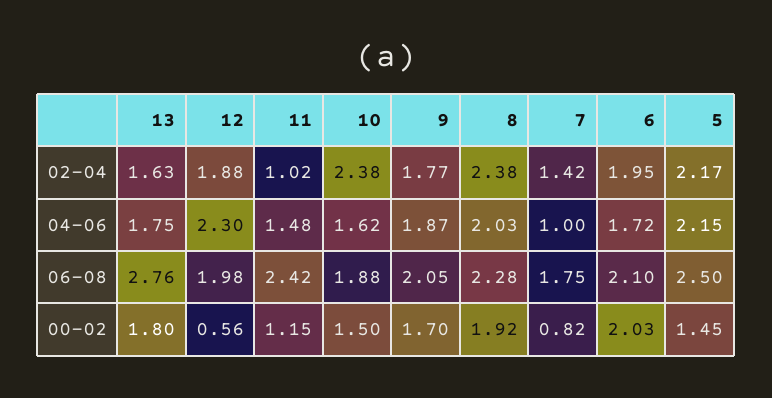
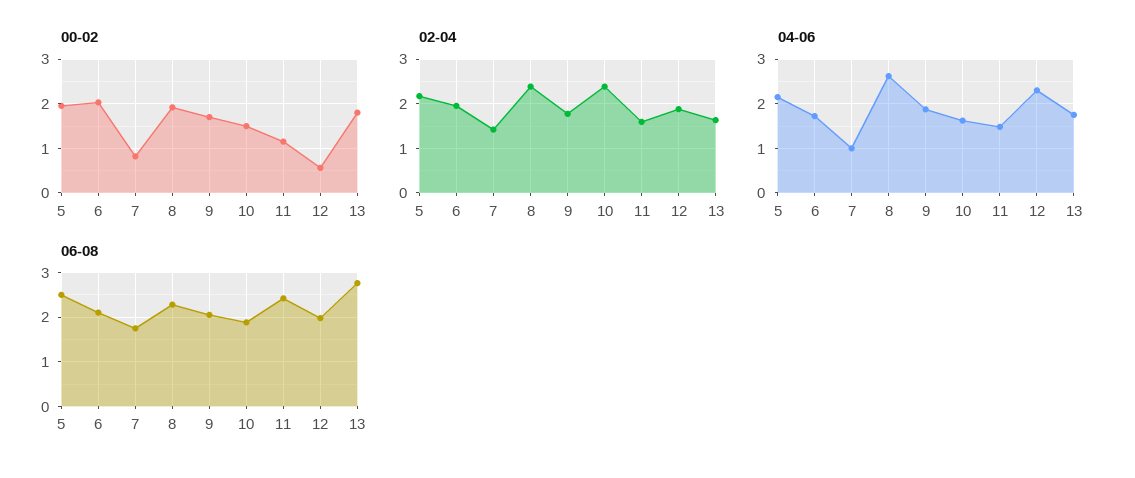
  {
    "02-04": {
      "13": 1.63,
      "12": 1.88,
-     "11": 1.02,
+     "11": 1.6,
      "10": 2.38,
      "9": 1.77,
      "8": 2.38,
      "7": 1.42,
      "6": 1.95,
      "5": 2.17
    },
    "04-06": {
      "13": 1.75,
      "12": 2.3,
      "11": 1.48,
      "10": 1.62,
      "9": 1.87,
-     "8": 2.03,
+     "8": 2.6,
      "7": 1,
      "6": 1.72,
      "5": 2.15
    },
    "06-08": {
      "13": 2.76,
      "12": 1.98,
      "11": 2.42,
      "10": 1.88,
      "9": 2.05,
      "8": 2.28,
      "7": 1.75,
      "6": 2.1,
      "5": 2.5
    },
    "00-02": {
      "13": 1.8,
      "12": 0.56,
      "11": 1.15,
      "10": 1.5,
      "9": 1.7,
      "8": 1.92,
      "7": 0.82,
      "6": 2.03,
-     "5": 1.45
+     "5": 2
    }
  }

